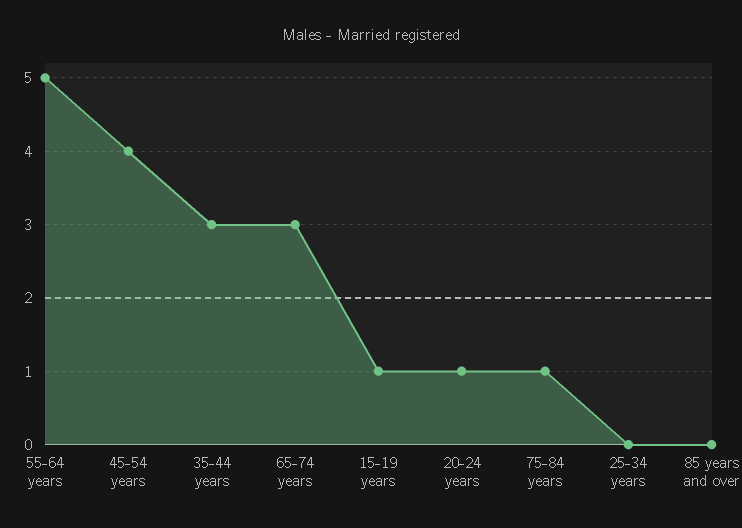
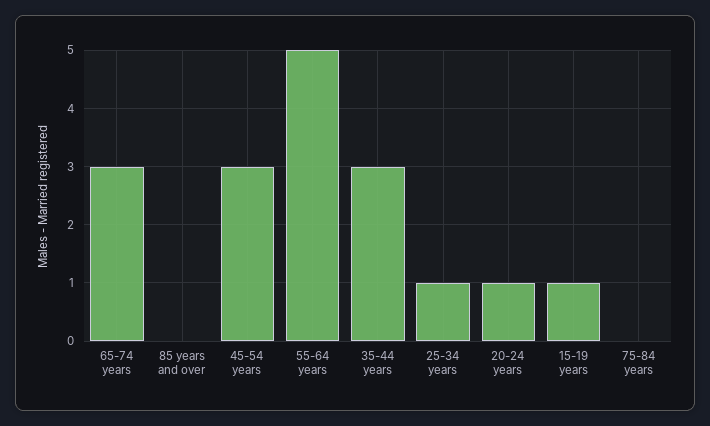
  {
    "55-64 years": 5,
-   "45-54 years": 4,
+   "45-54 years": 3,
    "35-44 years": 3,
    "65-74 years": 3,
    "15-19 years": 1,
    "20-24 years": 1,
-   "75-84 years": 1,
+   "75-84 years": 0,
-   "25-34 years": 0,
+   "25-34 years": 1,
    "85 years and over": 0
  }

